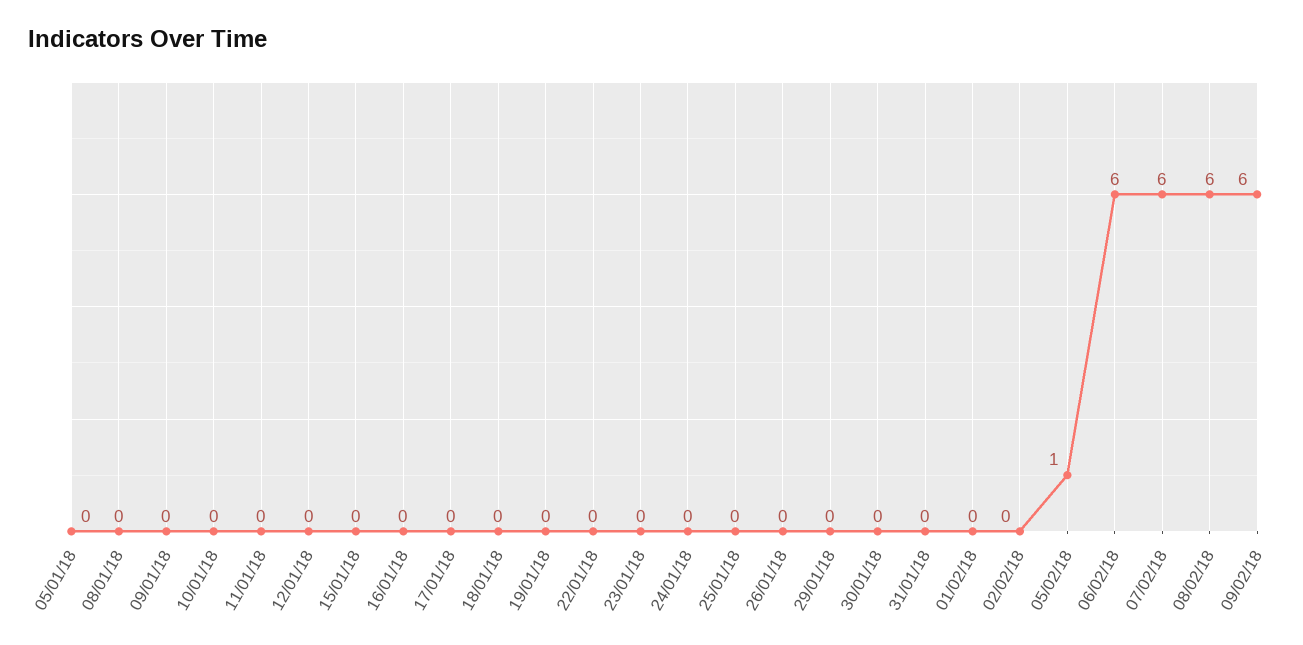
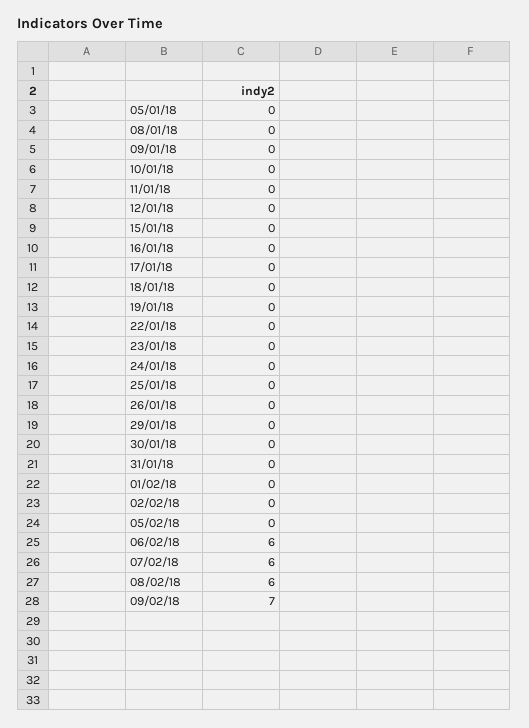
  {
    "05/01/18": 0,
    "08/01/18": 0,
    "09/01/18": 0,
    "10/01/18": 0,
    "11/01/18": 0,
    "12/01/18": 0,
    "15/01/18": 0,
    "16/01/18": 0,
    "17/01/18": 0,
    "18/01/18": 0,
    "19/01/18": 0,
    "22/01/18": 0,
    "23/01/18": 0,
    "24/01/18": 0,
    "25/01/18": 0,
    "26/01/18": 0,
    "29/01/18": 0,
    "30/01/18": 0,
    "31/01/18": 0,
    "01/02/18": 0,
    "02/02/18": 0,
-   "05/02/18": 1,
+   "05/02/18": 0,
    "06/02/18": 6,
    "07/02/18": 6,
    "08/02/18": 6,
-   "09/02/18": 6
+   "09/02/18": 7
  }

